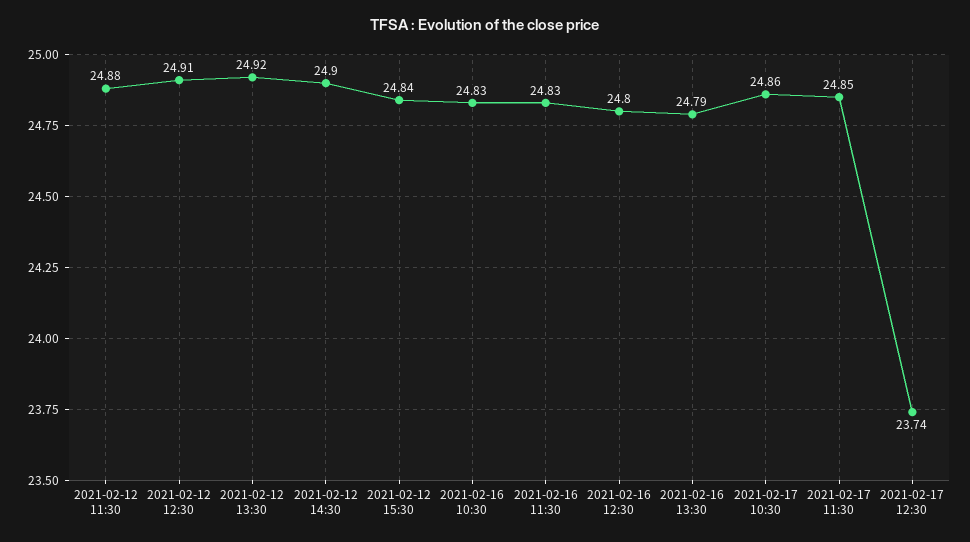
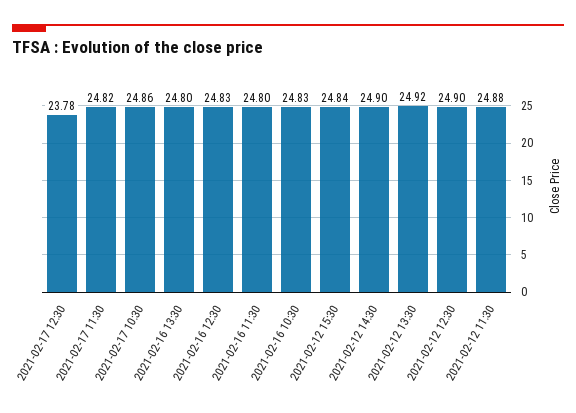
  {
    "2021-02-12 11:30": 24.88,
-   "2021-02-12 12:30": 24.91,
+   "2021-02-12 12:30": 24.9,
    "2021-02-12 13:30": 24.92,
    "2021-02-12 14:30": 24.9,
    "2021-02-12 15:30": 24.84,
    "2021-02-16 10:30": 24.83,
-   "2021-02-16 11:30": 24.83,
+   "2021-02-16 11:30": 24.8,
-   "2021-02-16 12:30": 24.8,
+   "2021-02-16 12:30": 24.83,
-   "2021-02-16 13:30": 24.79,
+   "2021-02-16 13:30": 24.8,
    "2021-02-17 10:30": 24.86,
-   "2021-02-17 11:30": 24.85,
+   "2021-02-17 11:30": 24.82,
-   "2021-02-17 12:30": 23.74
+   "2021-02-17 12:30": 23.78
  }

